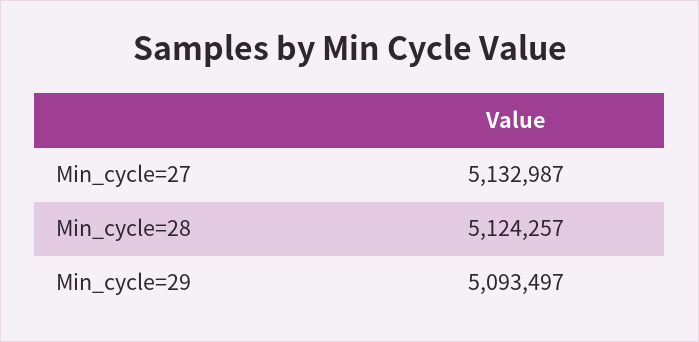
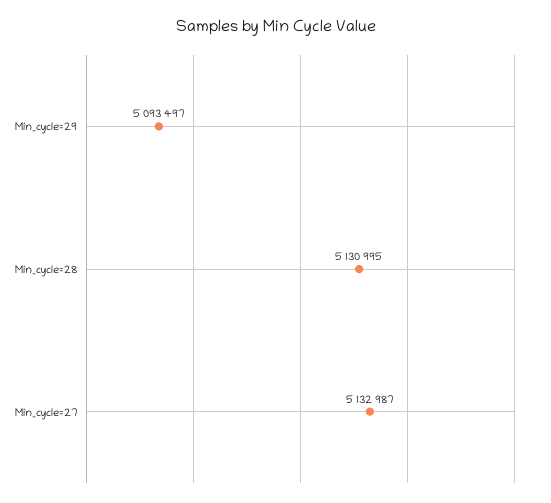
  {
    "Min_cycle=27": 5132987,
-   "Min_cycle=28": 5124257,
+   "Min_cycle=28": 5130995,
    "Min_cycle=29": 5093497
  }

